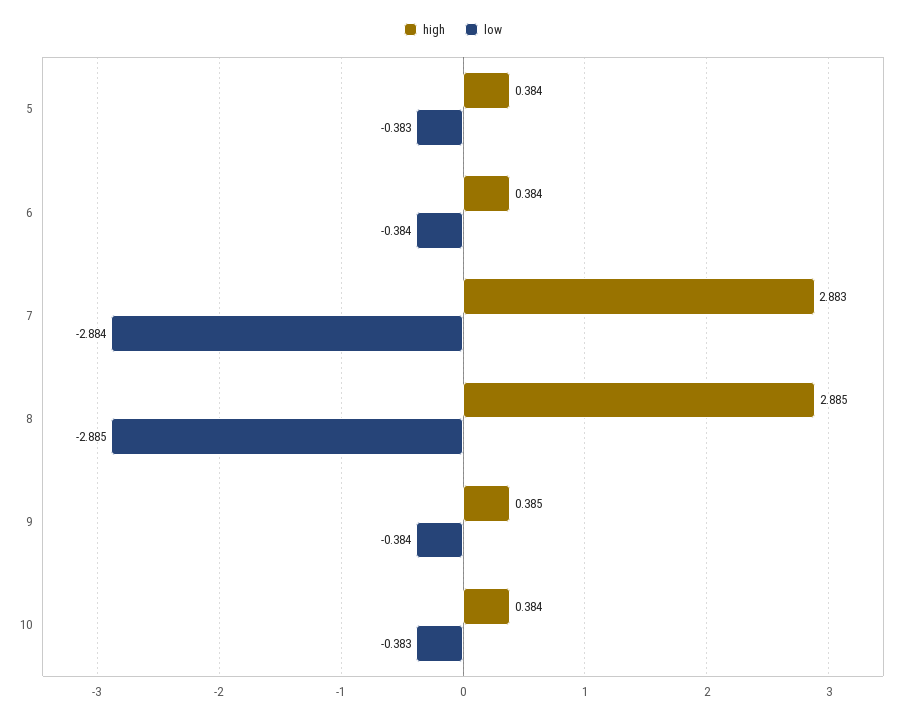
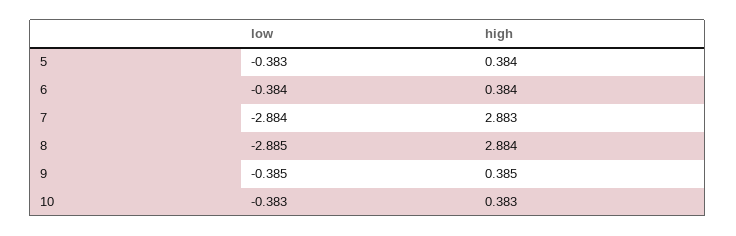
  {
    "high": {
      "5": 0.384,
      "6": 0.384,
      "7": 2.883,
-     "8": 2.885,
+     "8": 2.884,
      "9": 0.385,
-     "10": 0.384
+     "10": 0.383
    },
    "low": {
      "5": -0.383,
      "6": -0.384,
      "7": -2.884,
      "8": -2.885,
-     "9": -0.384,
+     "9": -0.385,
      "10": -0.383
    }
  }

